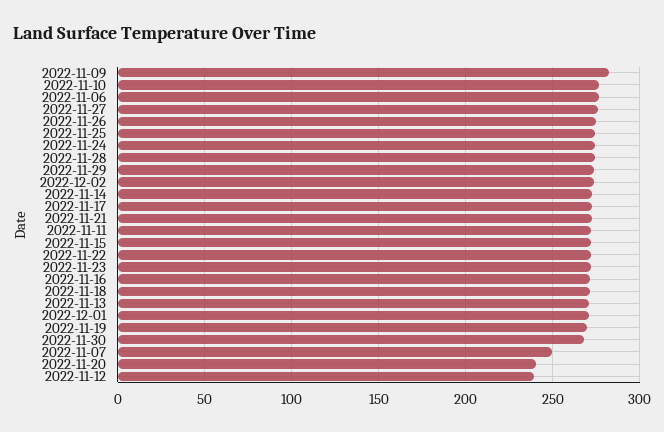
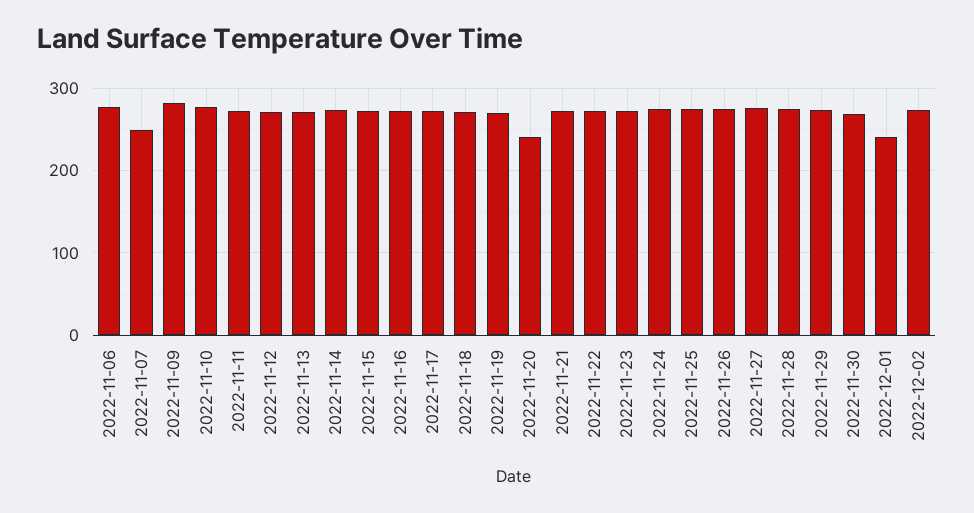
  {
    "2022-11-09": 280,
    "2022-11-10": 275,
    "2022-11-06": 275,
    "2022-11-27": 275,
    "2022-11-26": 275,
    "2022-11-25": 275,
    "2022-11-24": 275,
    "2022-11-28": 275,
    "2022-11-29": 275,
    "2022-12-02": 275,
    "2022-11-14": 275,
    "2022-11-17": 275,
    "2022-11-21": 275,
    "2022-11-11": 270,
    "2022-11-15": 270,
    "2022-11-22": 270,
    "2022-11-23": 270,
    "2022-11-16": 270,
    "2022-11-18": 270,
    "2022-11-13": 270,
-   "2022-12-01": 270,
+   "2022-12-01": 240,
    "2022-11-19": 270,
    "2022-11-30": 270,
    "2022-11-07": 250,
    "2022-11-20": 240,
-   "2022-11-12": 240
+   "2022-11-12": 270
  }

